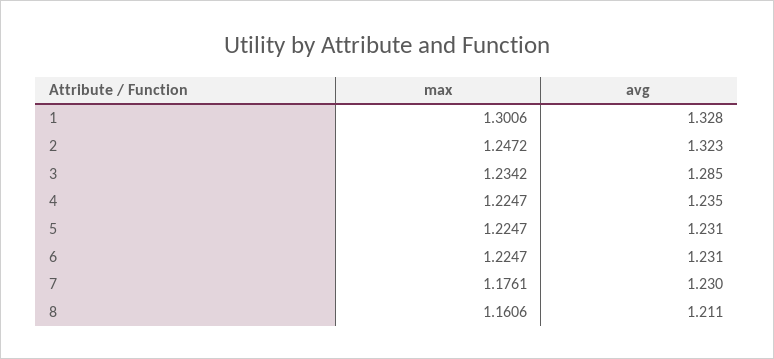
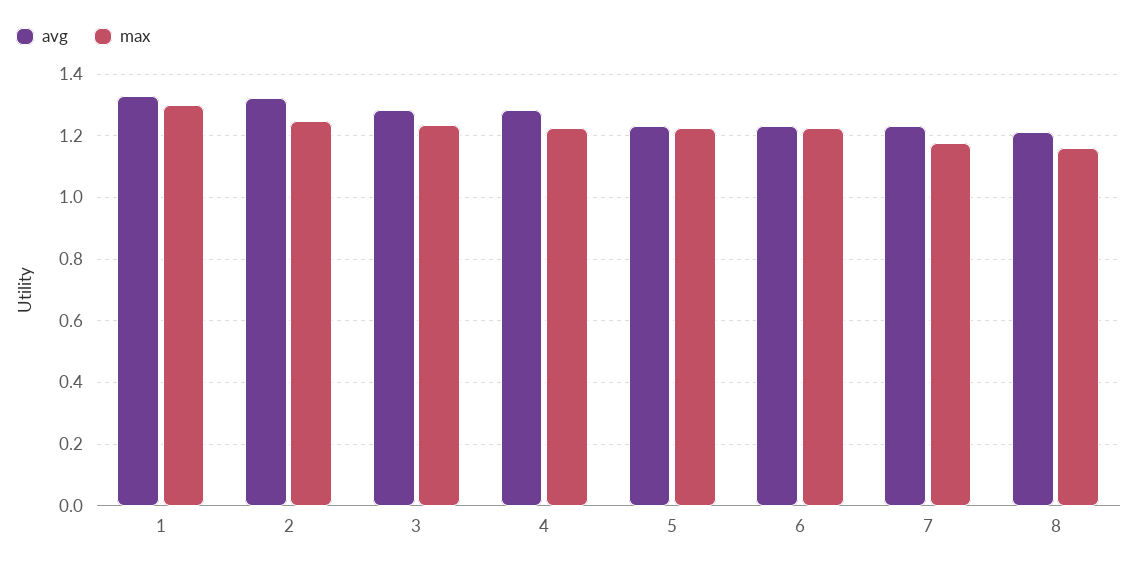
  {
    "max": {
      "1": 1.3006,
      "2": 1.2472,
      "3": 1.2342,
      "4": 1.2247,
      "5": 1.2247,
      "6": 1.2247,
      "7": 1.1761,
      "8": 1.1606
    },
    "avg": {
      "1": 1.328,
      "2": 1.323,
      "3": 1.285,
-     "4": 1.235,
+     "4": 1.28,
      "5": 1.231,
      "6": 1.231,
      "7": 1.23,
      "8": 1.211
    }
  }

